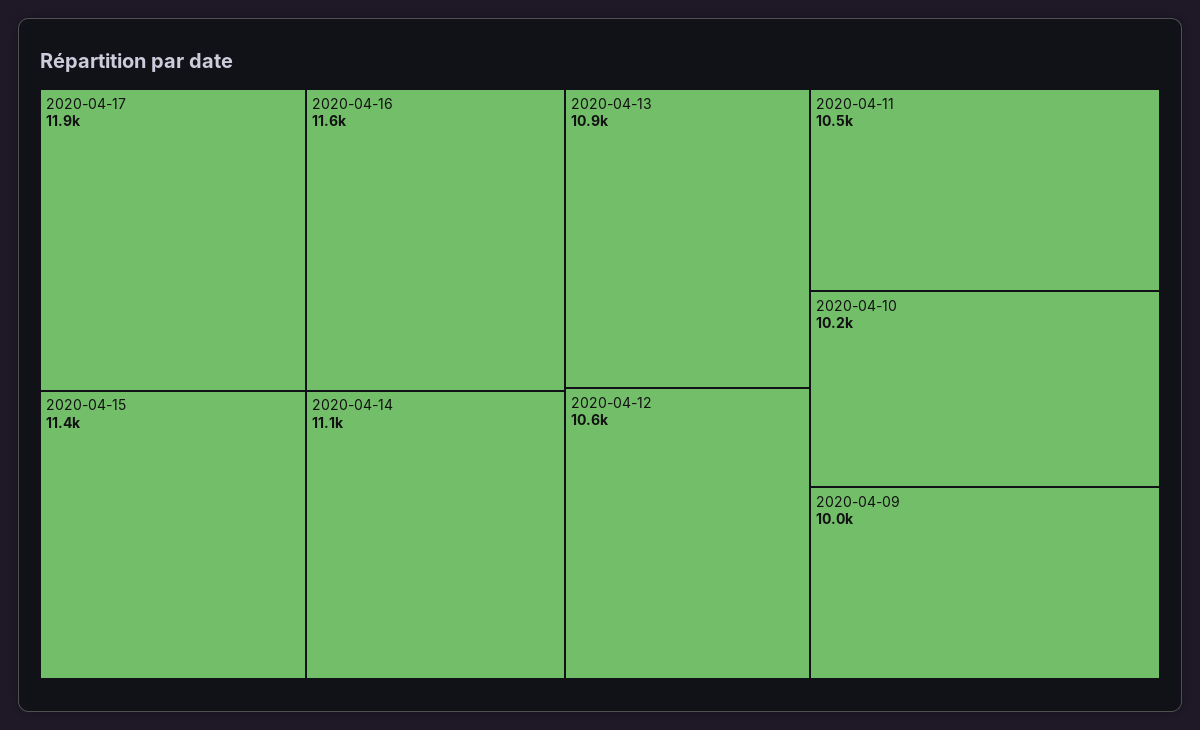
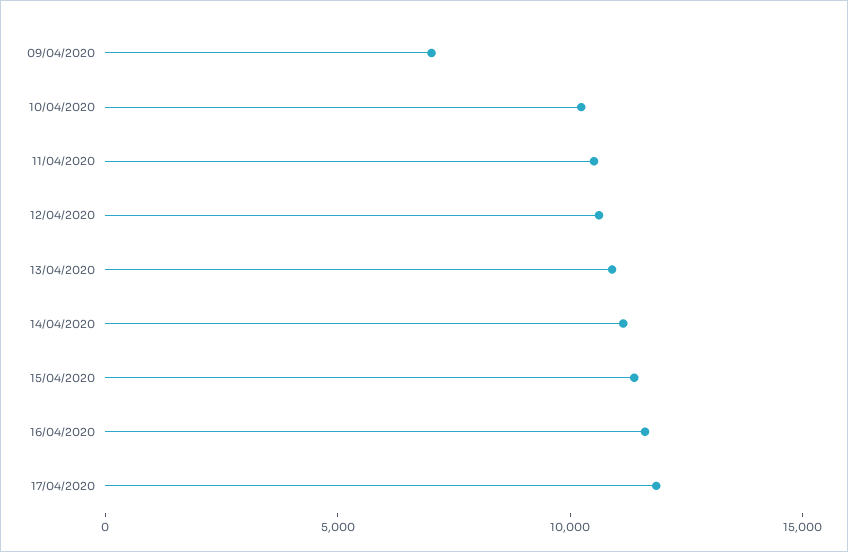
  {
    "2020-04-17": 11900,
    "2020-04-16": 11600,
    "2020-04-15": 11400,
    "2020-04-14": 11100,
    "2020-04-13": 10900,
    "2020-04-12": 10600,
    "2020-04-11": 10500,
    "2020-04-10": 10200,
-   "2020-04-09": 10000
+   "2020-04-09": 7000
  }

